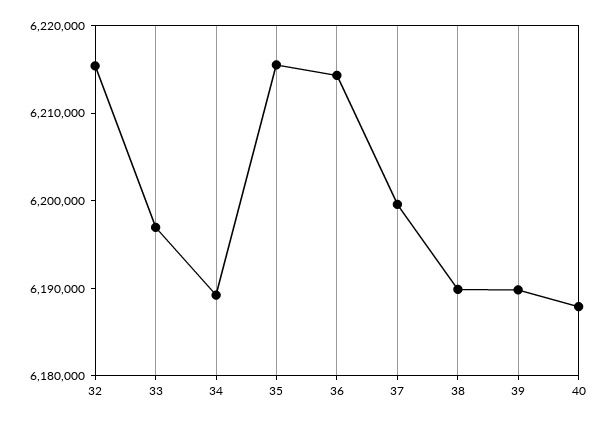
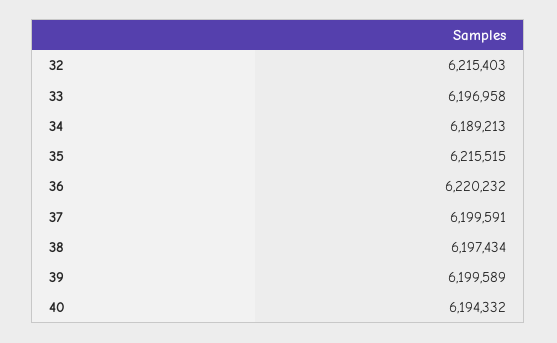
  {
    "32": 6215403,
    "33": 6196958,
    "34": 6189213,
    "35": 6215515,
-   "36": 6214000,
+   "36": 6220232,
    "37": 6199591,
-   "38": 6190000,
+   "38": 6197434,
-   "39": 6190000,
+   "39": 6199589,
-   "40": 6188000
+   "40": 6194332
  }

